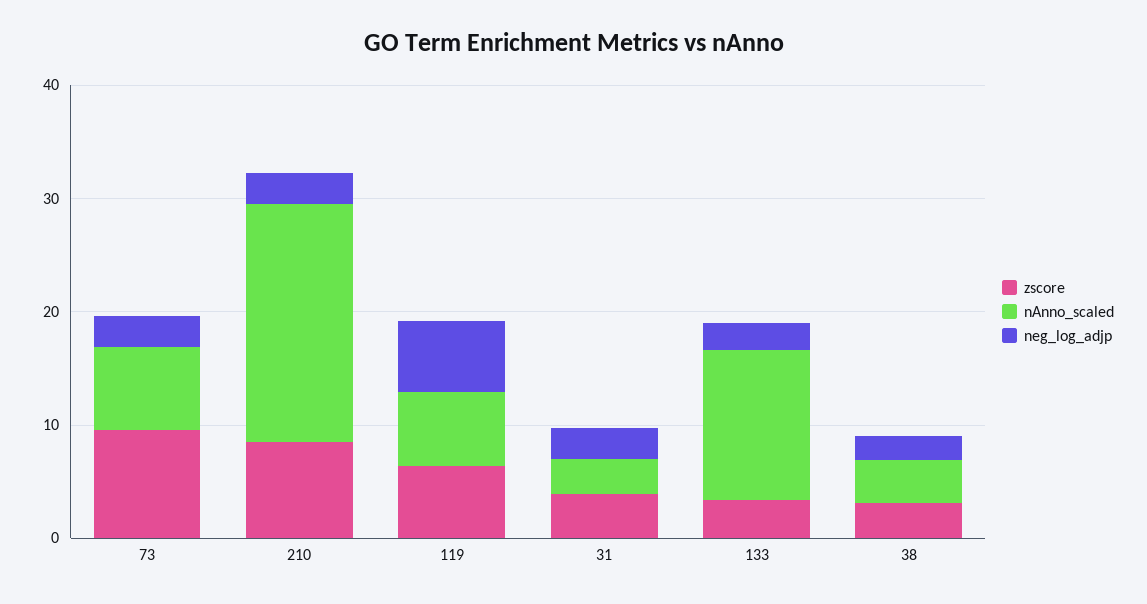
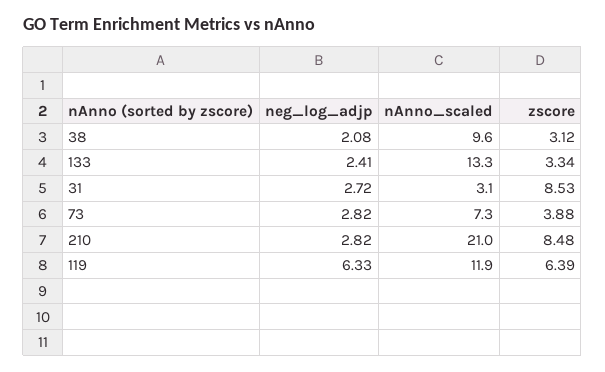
  {
    "zscore": {
-     "73": 10,
+     "73": 3.88,
      "210": 8.48,
      "119": 6.39,
-     "31": 4,
+     "31": 8.53,
      "133": 3.34,
      "38": 3.12
    },
    "nAnno_scaled": {
      "73": 7.3,
      "210": 21,
-     "119": 6,
+     "119": 11.9,
      "31": 3.1,
      "133": 13.3,
-     "38": 4
+     "38": 9.6
    },
    "neg_log_adjp": {
      "73": 2.82,
      "210": 2.82,
      "119": 6.33,
      "31": 2.72,
      "133": 2.41,
      "38": 2.08
    }
  }

